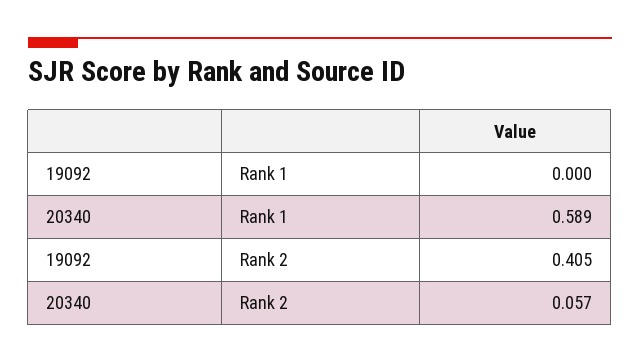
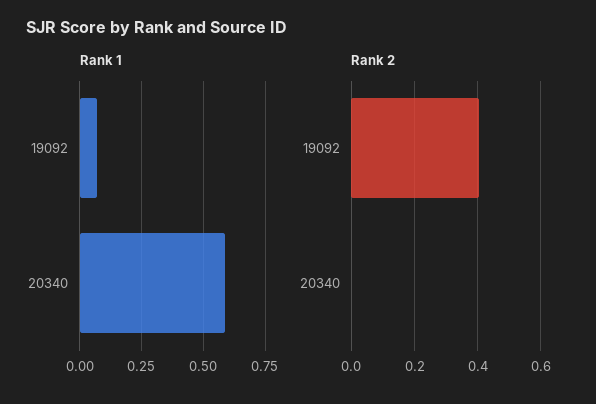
  {
    "Rank 1": {
-     "19092": 0,
+     "19092": 0.075,
      "20340": 0.589
    },
    "Rank 2": {
      "19092": 0.405,
-     "20340": 0.057
+     "20340": 0
    }
  }

